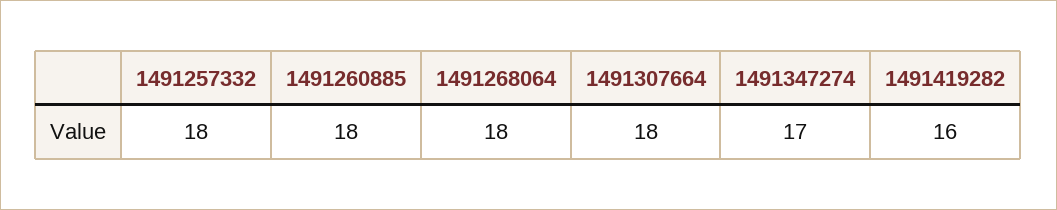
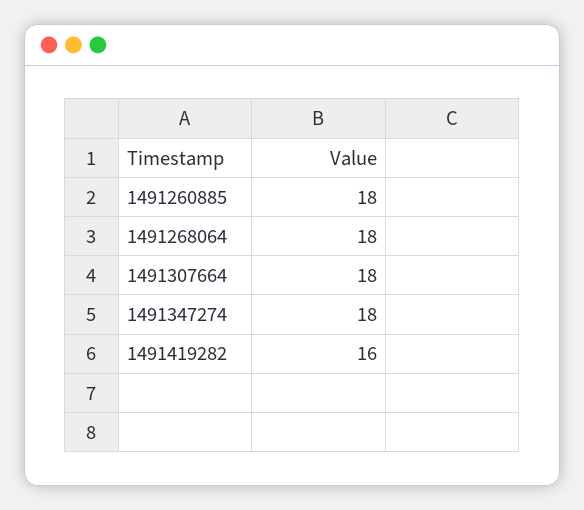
  {
-   "1491257332": 18,
    "1491260885": 18,
    "1491268064": 18,
    "1491307664": 18,
-   "1491347274": 17,
+   "1491347274": 18,
    "1491419282": 16
  }

